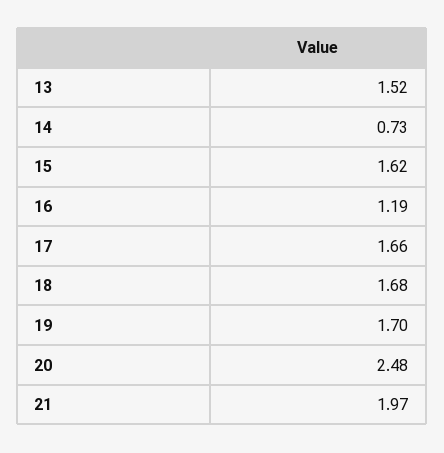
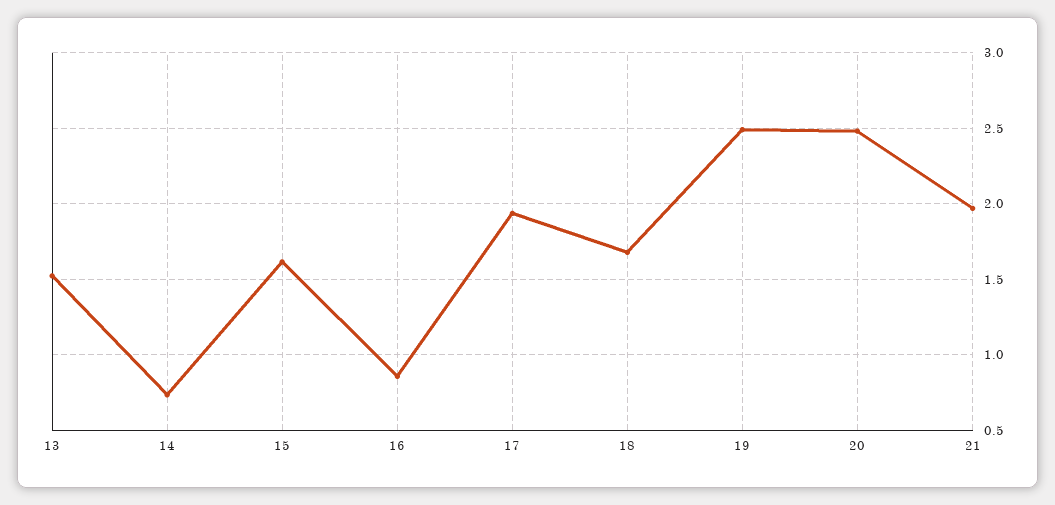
  {
    "13": 1.52,
    "14": 0.73,
    "15": 1.62,
-   "16": 1.19,
+   "16": 0.85,
-   "17": 1.66,
+   "17": 1.95,
    "18": 1.68,
-   "19": 1.7,
+   "19": 2.5,
    "20": 2.48,
    "21": 1.97
  }

